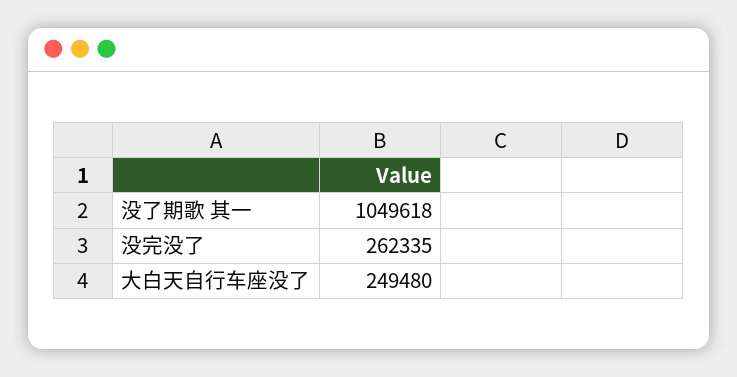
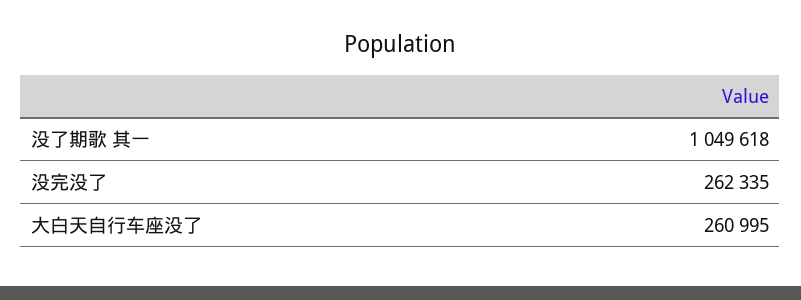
  {
    "没了期歌 其一": 1049618,
    "没完没了": 262335,
-   "大白天自行车座没了": 249480
+   "大白天自行车座没了": 260995
  }

